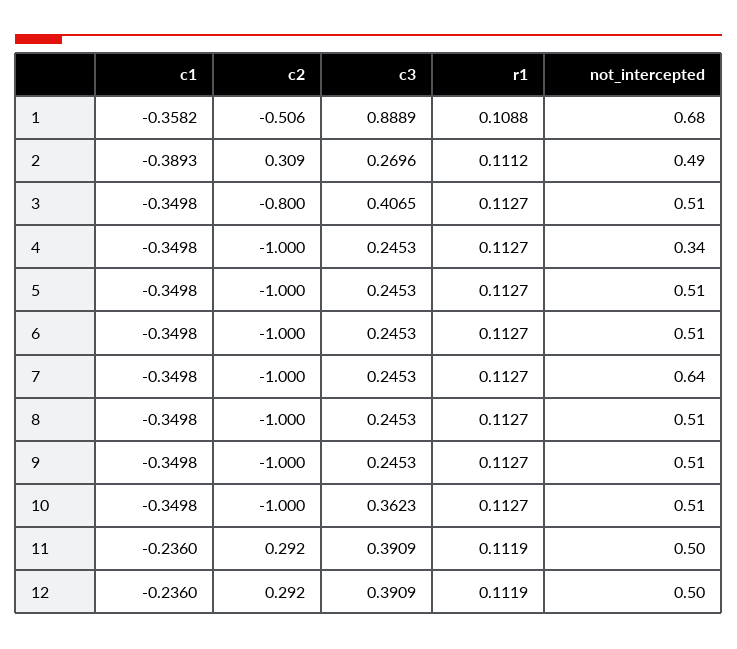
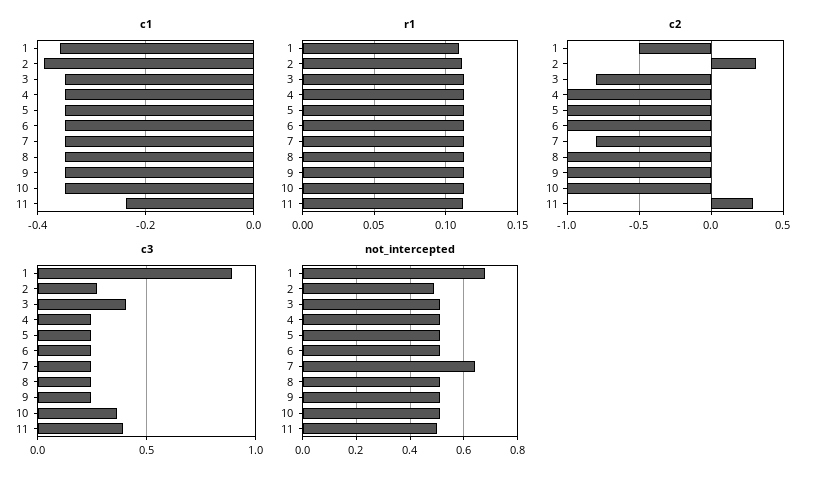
  {
    "c1": {
      "1": -0.3582,
      "2": -0.3893,
      "3": -0.3498,
      "4": -0.3498,
      "5": -0.3498,
      "6": -0.3498,
      "7": -0.3498,
      "8": -0.3498,
      "9": -0.3498,
      "10": -0.3498,
-     "11": -0.236,
+     "11": -0.236
-     "12": -0.236
    },
    "c2": {
      "1": -0.506,
      "2": 0.309,
      "3": -0.8,
      "4": -1,
      "5": -1,
      "6": -1,
-     "7": -1,
+     "7": -0.8,
      "8": -1,
      "9": -1,
      "10": -1,
-     "11": 0.292,
+     "11": 0.292
-     "12": 0.292
    },
    "c3": {
      "1": 0.8889,
      "2": 0.2696,
      "3": 0.4065,
      "4": 0.2453,
      "5": 0.2453,
      "6": 0.2453,
      "7": 0.2453,
      "8": 0.2453,
      "9": 0.2453,
      "10": 0.3623,
-     "11": 0.3909,
+     "11": 0.3909
-     "12": 0.3909
    },
    "r1": {
      "1": 0.1088,
      "2": 0.1112,
      "3": 0.1127,
      "4": 0.1127,
      "5": 0.1127,
      "6": 0.1127,
      "7": 0.1127,
      "8": 0.1127,
      "9": 0.1127,
      "10": 0.1127,
-     "11": 0.1119,
+     "11": 0.1119
-     "12": 0.1119
    },
    "not_intercepted": {
      "1": 0.68,
      "2": 0.49,
      "3": 0.51,
-     "4": 0.34,
+     "4": 0.5,
      "5": 0.51,
      "6": 0.51,
      "7": 0.64,
      "8": 0.51,
      "9": 0.51,
      "10": 0.51,
-     "11": 0.5,
+     "11": 0.5
-     "12": 0.5
    }
  }

